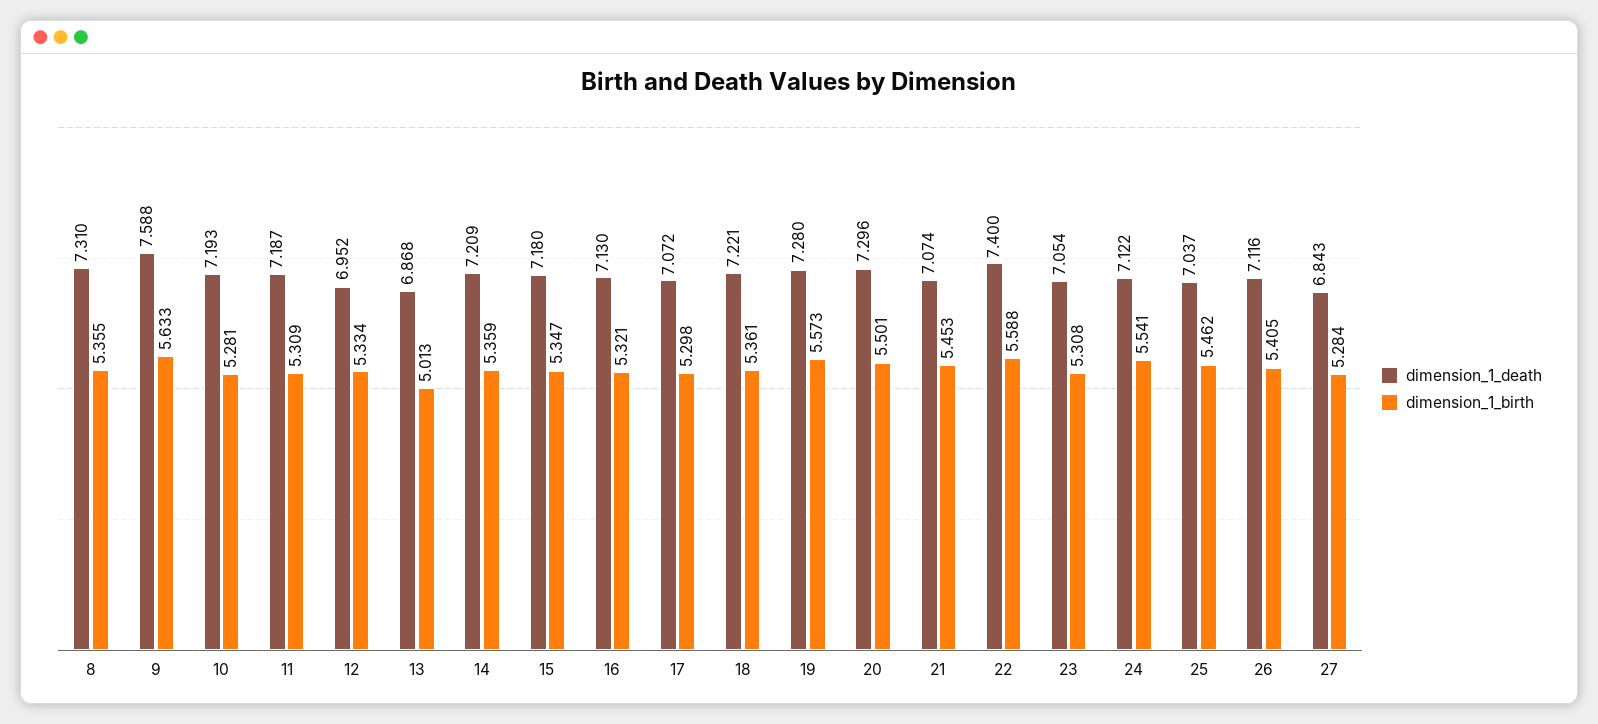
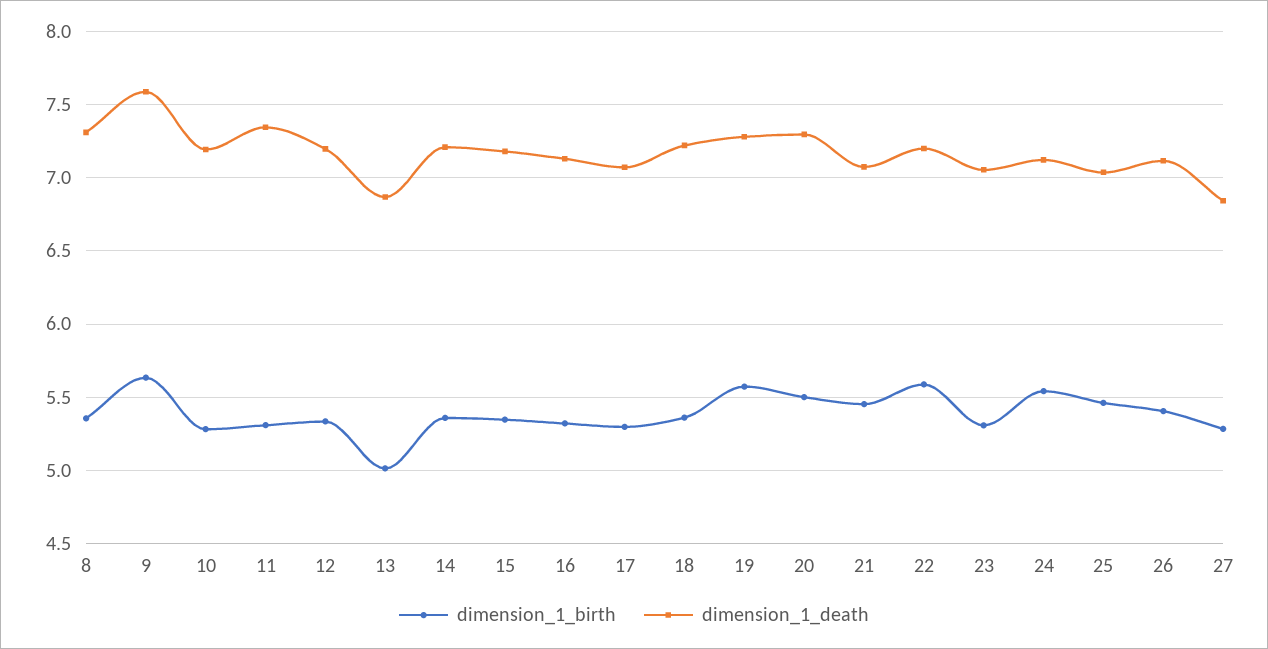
  {
    "dimension_1_death": {
      "8": 7.31,
      "9": 7.588,
      "10": 7.193,
-     "11": 7.187,
+     "11": 7.35,
-     "12": 6.952,
+     "12": 7.2,
      "13": 6.868,
      "14": 7.209,
      "15": 7.18,
      "16": 7.13,
      "17": 7.072,
      "18": 7.221,
      "19": 7.28,
      "20": 7.296,
      "21": 7.074,
-     "22": 7.4,
+     "22": 7.2,
      "23": 7.054,
      "24": 7.122,
      "25": 7.037,
      "26": 7.116,
      "27": 6.843
    },
    "dimension_1_birth": {
      "8": 5.355,
      "9": 5.633,
      "10": 5.281,
      "11": 5.309,
      "12": 5.334,
      "13": 5.013,
      "14": 5.359,
      "15": 5.347,
      "16": 5.321,
      "17": 5.298,
      "18": 5.361,
      "19": 5.573,
      "20": 5.501,
      "21": 5.453,
      "22": 5.588,
      "23": 5.308,
      "24": 5.541,
      "25": 5.462,
      "26": 5.405,
      "27": 5.284
    }
  }

